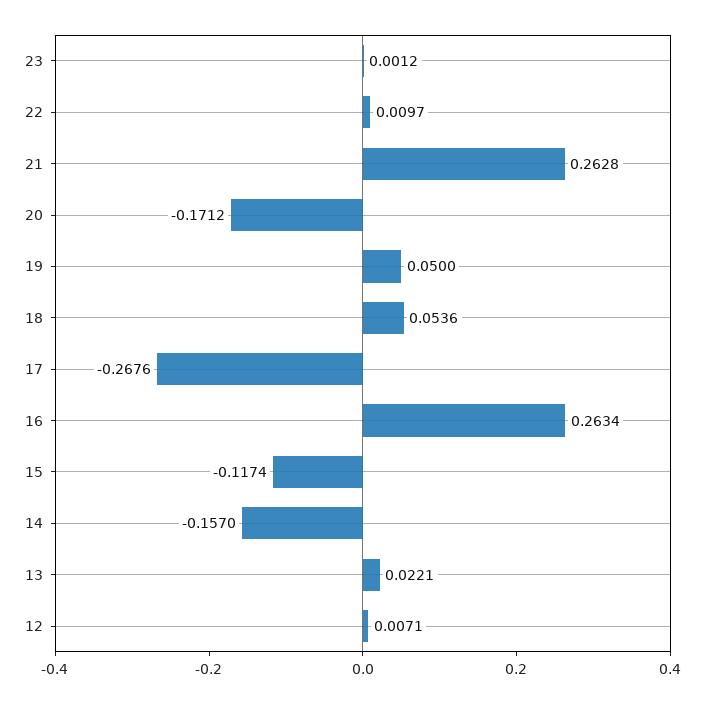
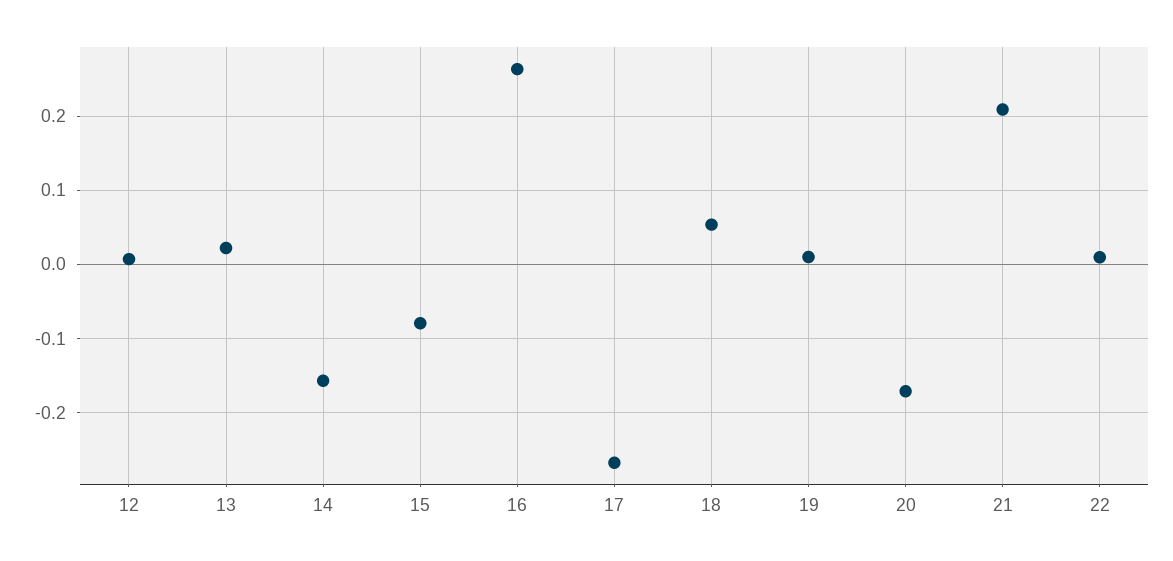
  {
-   "23": 0.0012,
    "22": 0.0097,
-   "21": 0.2628,
+   "21": 0.21,
    "20": -0.1712,
-   "19": 0.05,
+   "19": 0.01,
    "18": 0.0536,
    "17": -0.2676,
    "16": 0.2634,
-   "15": -0.1174,
+   "15": -0.08,
    "14": -0.157,
    "13": 0.0221,
    "12": 0.0071
  }

